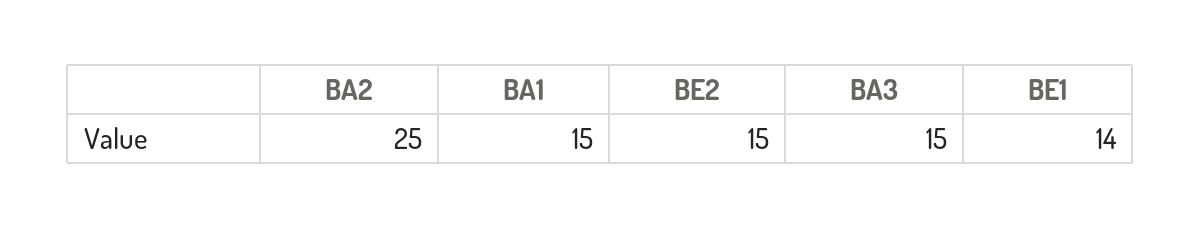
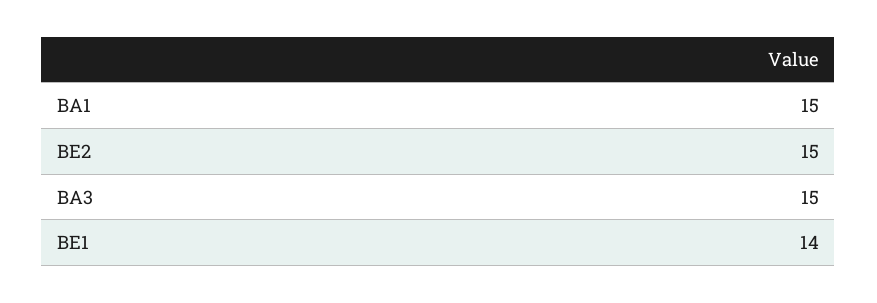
  {
-   "BA2": 25,
    "BA1": 15,
    "BE2": 15,
    "BA3": 15,
    "BE1": 14
  }

